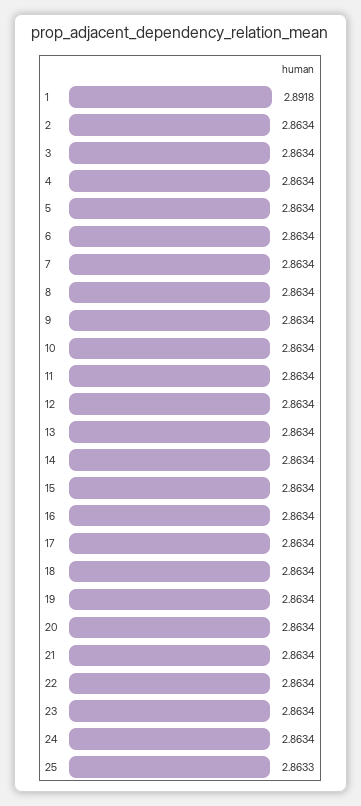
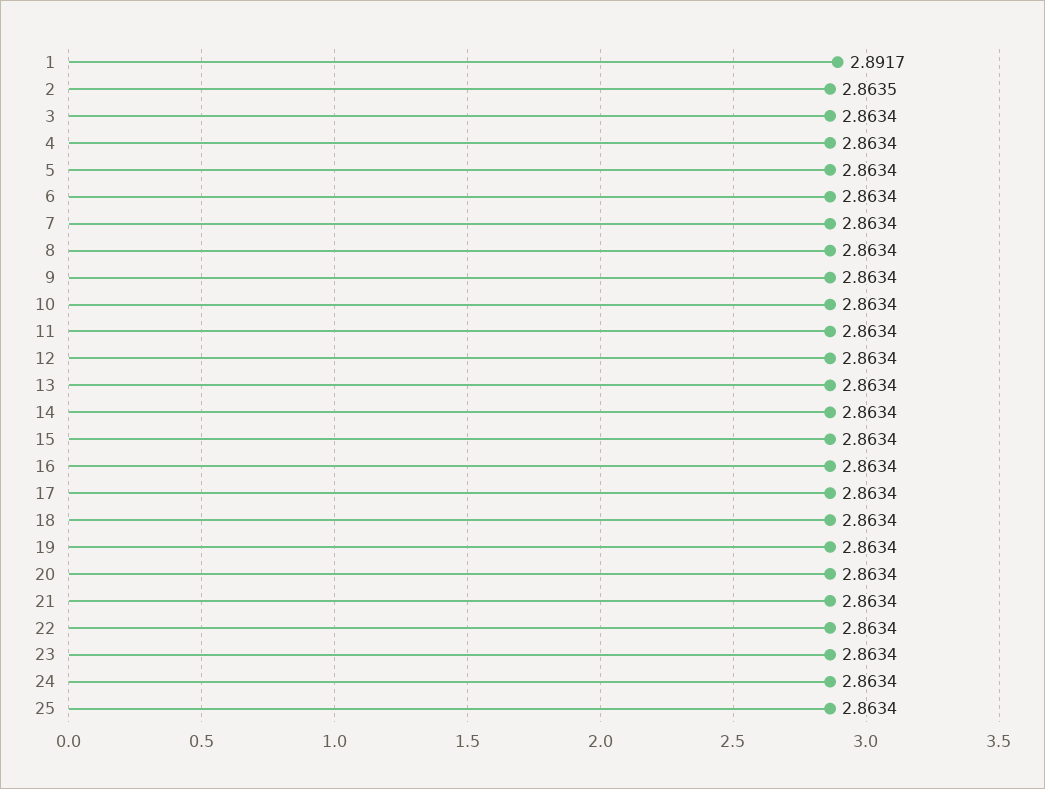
  {
-   "1": 2.8918,
+   "1": 2.8917,
-   "2": 2.8634,
+   "2": 2.8635,
    "3": 2.8634,
    "4": 2.8634,
    "5": 2.8634,
    "6": 2.8634,
    "7": 2.8634,
    "8": 2.8634,
    "9": 2.8634,
    "10": 2.8634,
    "11": 2.8634,
    "12": 2.8634,
    "13": 2.8634,
    "14": 2.8634,
    "15": 2.8634,
    "16": 2.8634,
    "17": 2.8634,
    "18": 2.8634,
    "19": 2.8634,
    "20": 2.8634,
    "21": 2.8634,
    "22": 2.8634,
    "23": 2.8634,
    "24": 2.8634,
-   "25": 2.8633
+   "25": 2.8634
  }

